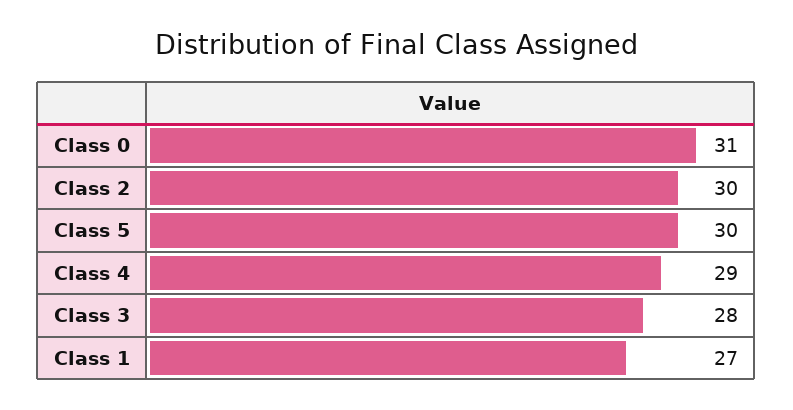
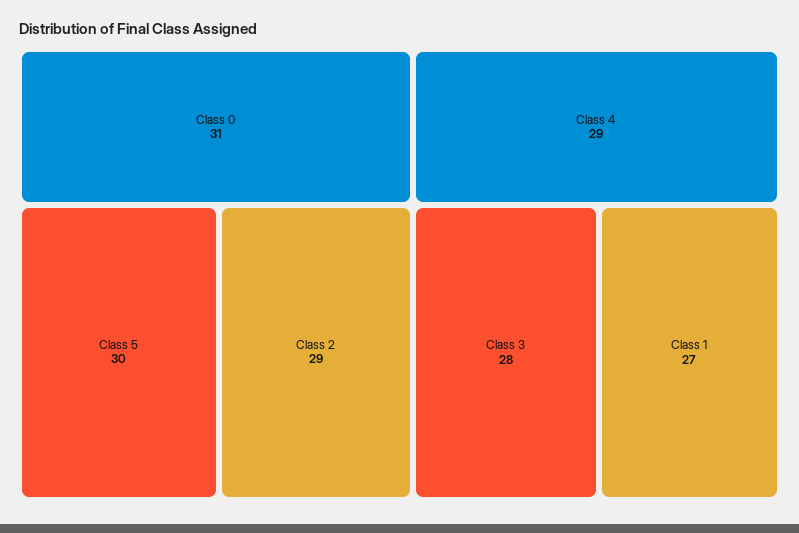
  {
    "Class 0": 31,
-   "Class 2": 30,
+   "Class 2": 29,
    "Class 5": 30,
    "Class 4": 29,
    "Class 3": 28,
    "Class 1": 27
  }

